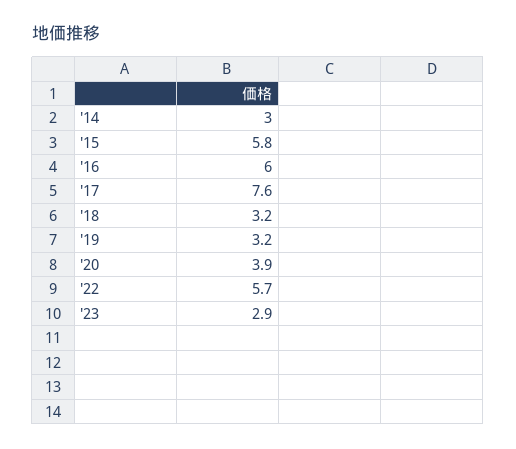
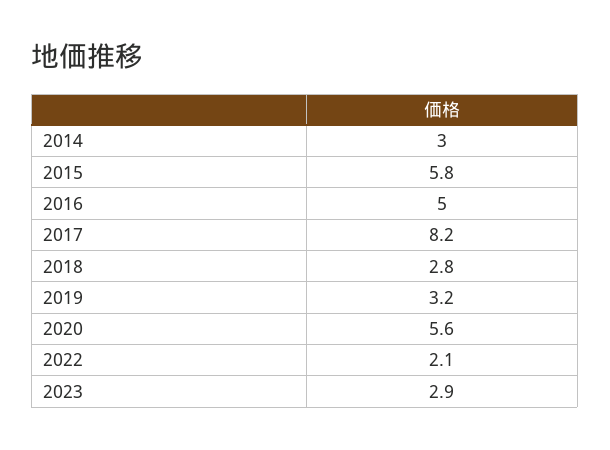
  {
    "'14": 3,
    "'15": 5.8,
-   "'16": 6,
+   "'16": 5,
-   "'17": 7.6,
+   "'17": 8.2,
-   "'18": 3.2,
+   "'18": 2.8,
    "'19": 3.2,
-   "'20": 3.9,
+   "'20": 5.6,
-   "'22": 5.7,
+   "'22": 2.1,
    "'23": 2.9
  }

